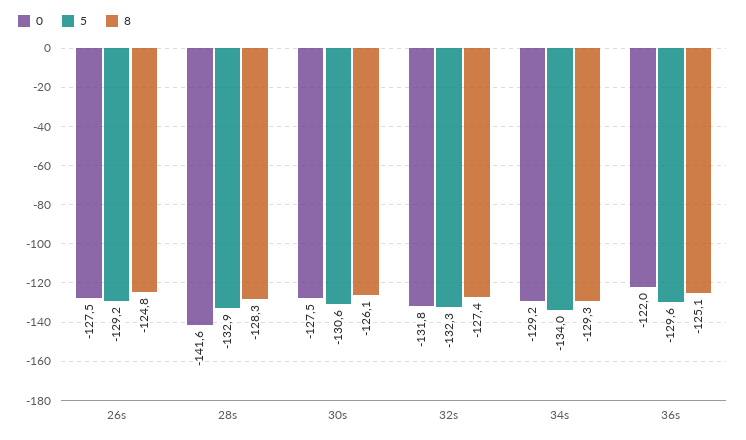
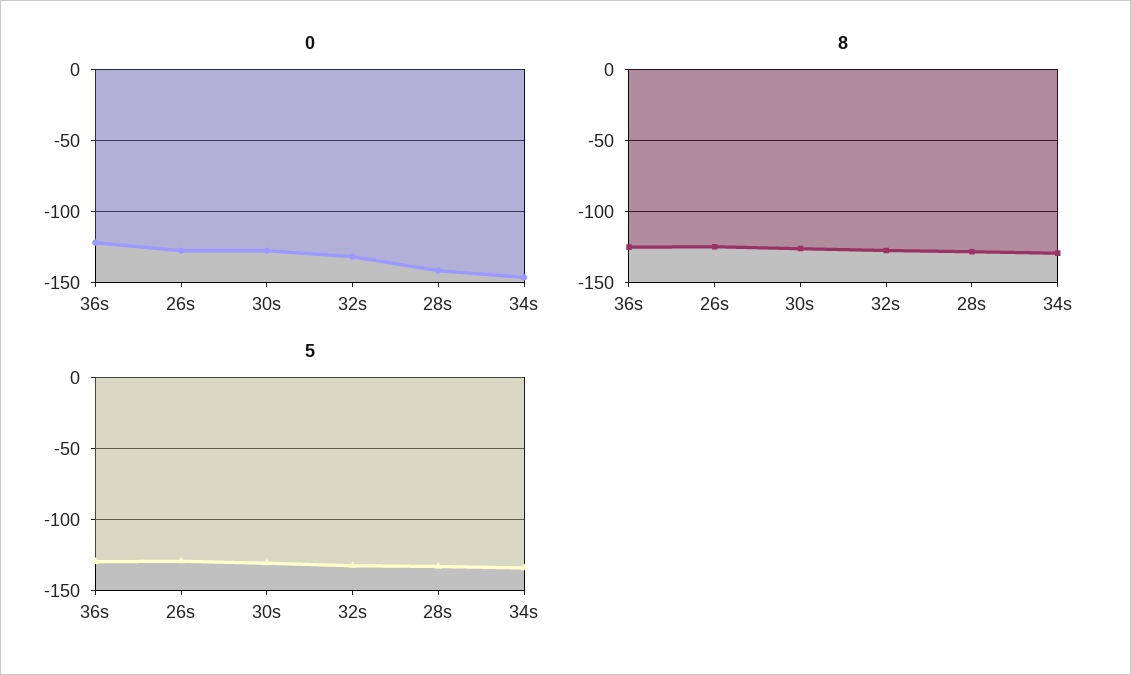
  {
    "0": {
      "26s": -127.5,
      "28s": -141.6,
      "30s": -127.5,
      "32s": -131.8,
-     "34s": -129.2,
+     "34s": -145,
      "36s": -122
    },
    "5": {
      "26s": -129.2,
      "28s": -132.9,
      "30s": -130.6,
      "32s": -132.3,
      "34s": -134,
      "36s": -129.6
    },
    "8": {
      "26s": -124.8,
      "28s": -128.3,
      "30s": -126.1,
      "32s": -127.4,
      "34s": -129.3,
      "36s": -125.1
    }
  }

